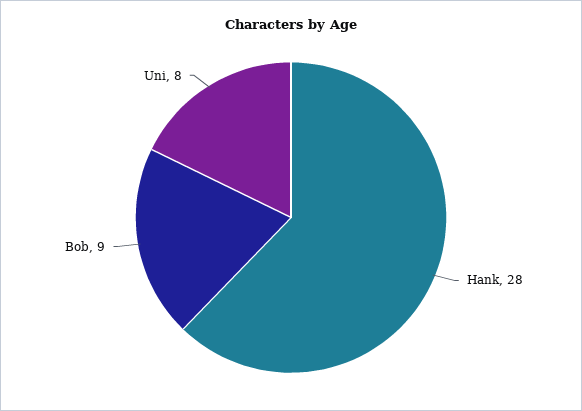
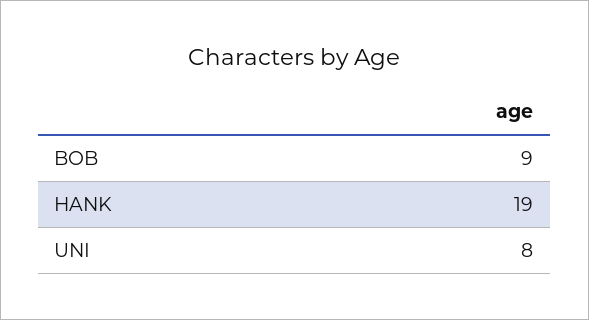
  {
-   "Hank": 28,
+   "Hank": 19,
    "Bob": 9,
    "Uni": 8
  }

